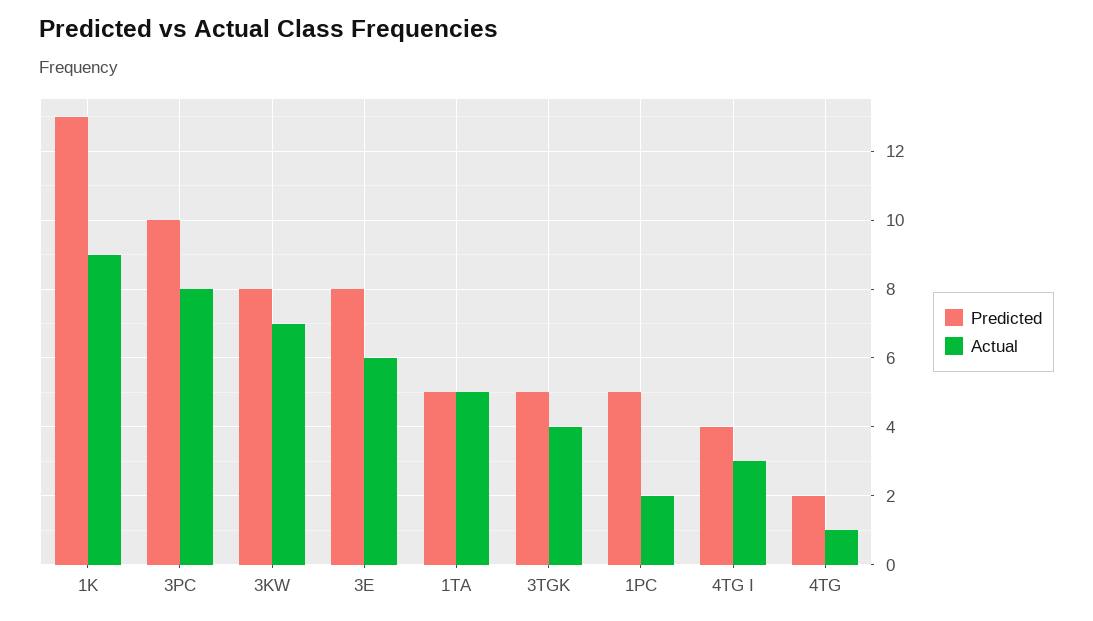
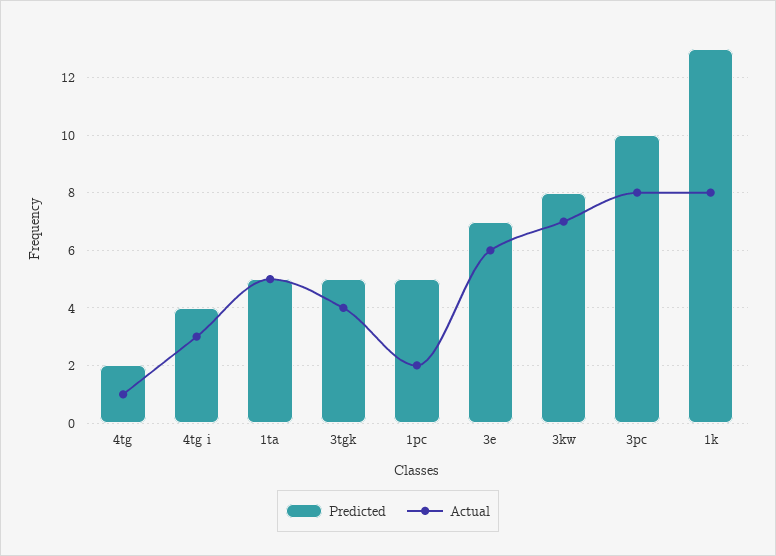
  {
    "Predicted": {
      "1K": 13,
      "3PC": 10,
      "3KW": 8,
-     "3E": 8,
+     "3E": 7,
      "1TA": 5,
      "3TGK": 5,
      "1PC": 5,
      "4TG I": 4,
      "4TG": 2
    },
    "Actual": {
-     "1K": 9,
+     "1K": 8,
      "3PC": 8,
      "3KW": 7,
      "3E": 6,
      "1TA": 5,
      "3TGK": 4,
      "1PC": 2,
      "4TG I": 3,
      "4TG": 1
    }
  }

